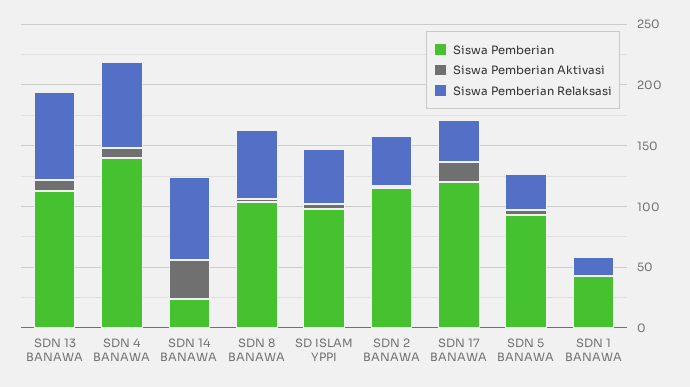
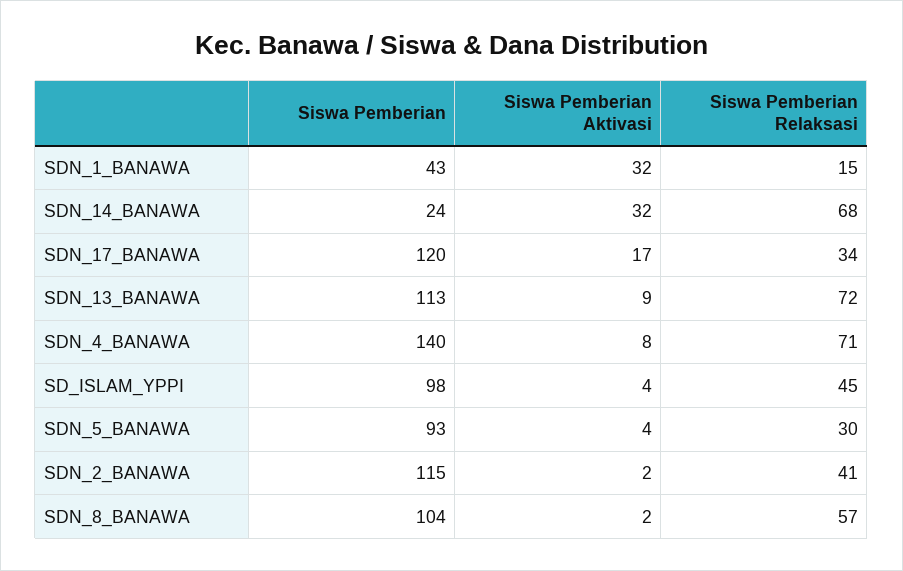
  {
    "Siswa Pemberian": {
      "SDN 13 BANAWA": 113,
      "SDN 4 BANAWA": 140,
      "SDN 14 BANAWA": 24,
      "SDN 8 BANAWA": 104,
      "SD ISLAM YPPI": 98,
      "SDN 2 BANAWA": 115,
      "SDN 17 BANAWA": 120,
      "SDN 5 BANAWA": 93,
      "SDN 1 BANAWA": 43
    },
    "Siswa Pemberian Aktivasi": {
      "SDN 13 BANAWA": 9,
      "SDN 4 BANAWA": 8,
      "SDN 14 BANAWA": 32,
      "SDN 8 BANAWA": 2,
      "SD ISLAM YPPI": 4,
      "SDN 2 BANAWA": 2,
      "SDN 17 BANAWA": 17,
      "SDN 5 BANAWA": 4,
-     "SDN 1 BANAWA": 0
+     "SDN 1 BANAWA": 32
    },
    "Siswa Pemberian Relaksasi": {
      "SDN 13 BANAWA": 72,
      "SDN 4 BANAWA": 71,
      "SDN 14 BANAWA": 68,
      "SDN 8 BANAWA": 57,
      "SD ISLAM YPPI": 45,
      "SDN 2 BANAWA": 41,
      "SDN 17 BANAWA": 34,
      "SDN 5 BANAWA": 30,
      "SDN 1 BANAWA": 15
    }
  }

